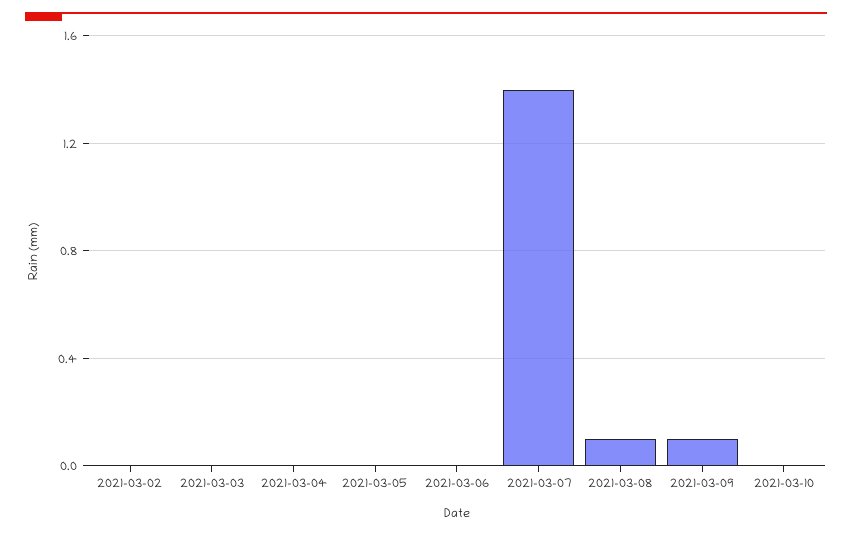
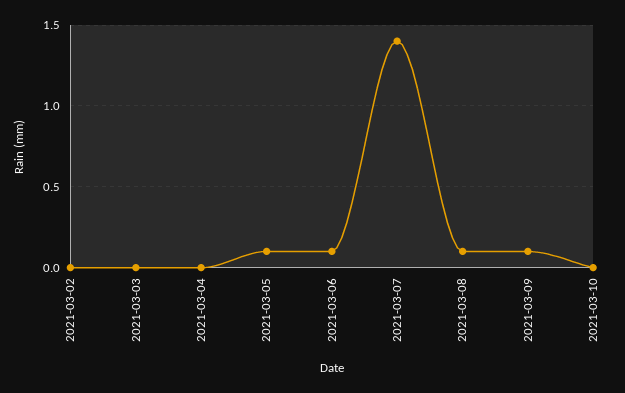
  {
    "2021-03-02": 0,
    "2021-03-03": 0,
    "2021-03-04": 0,
-   "2021-03-05": 0,
+   "2021-03-05": 0.1,
-   "2021-03-06": 0,
+   "2021-03-06": 0.1,
    "2021-03-07": 1.4,
    "2021-03-08": 0.1,
    "2021-03-09": 0.1,
    "2021-03-10": 0
  }

